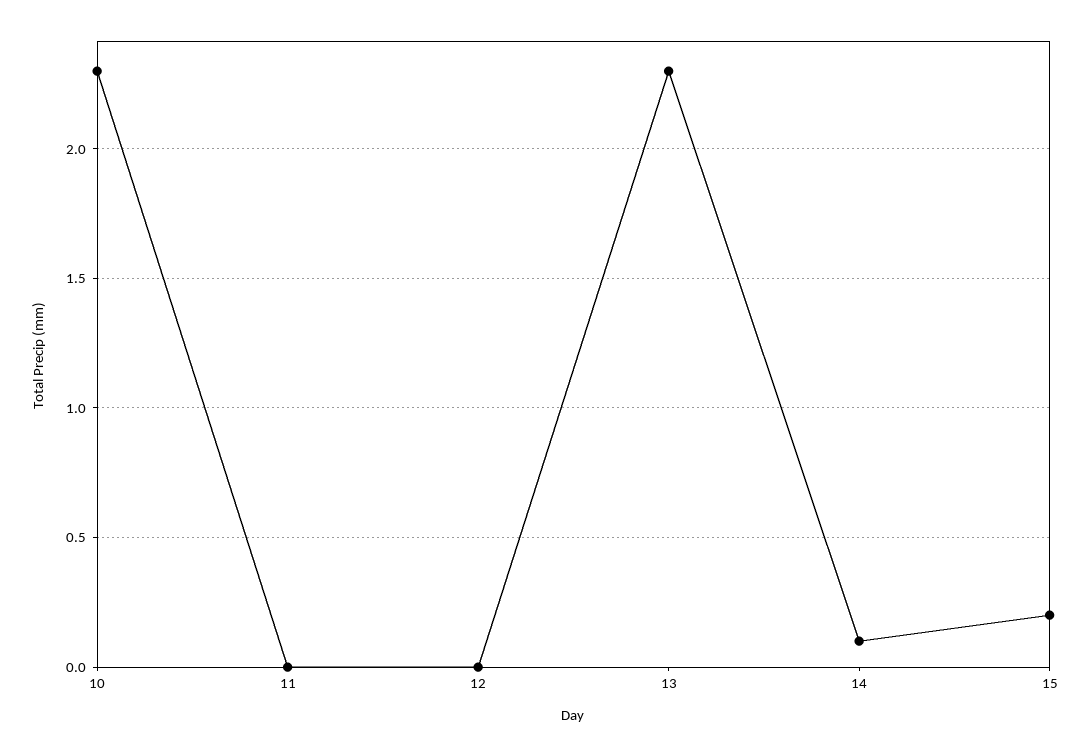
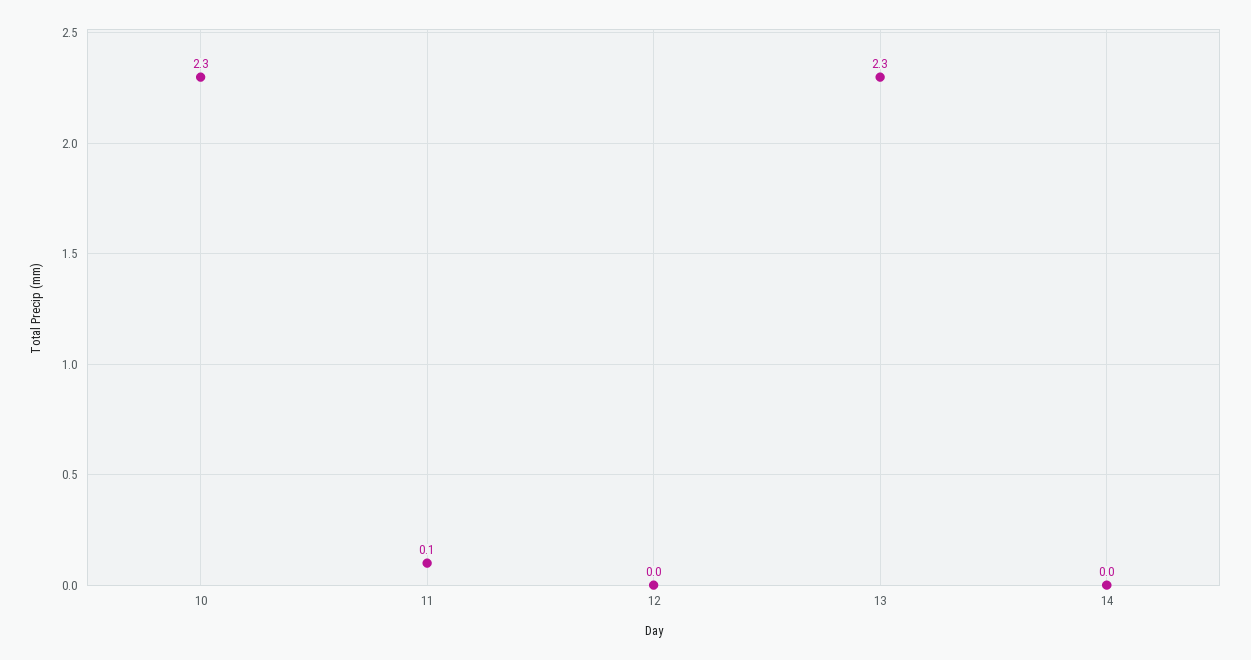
  {
    "10": 2.3,
-   "11": 0,
+   "11": 0.1,
    "12": 0,
    "13": 2.3,
-   "14": 0.1,
+   "14": 0
-   "15": 0.2
  }

